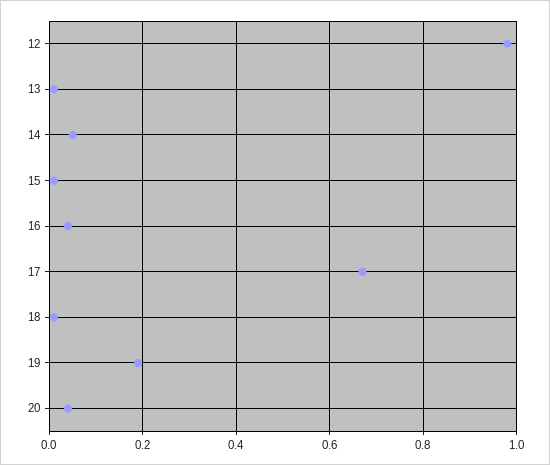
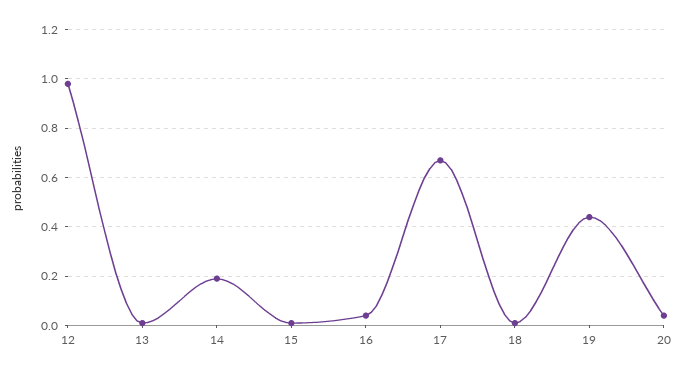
  {
    "12": 1,
    "13": 0,
-   "14": 0.05,
+   "14": 0.2,
    "15": 0,
    "16": 0.05,
    "17": 0.65,
    "18": 0,
-   "19": 0.2,
+   "19": 0.45,
    "20": 0.05
  }

